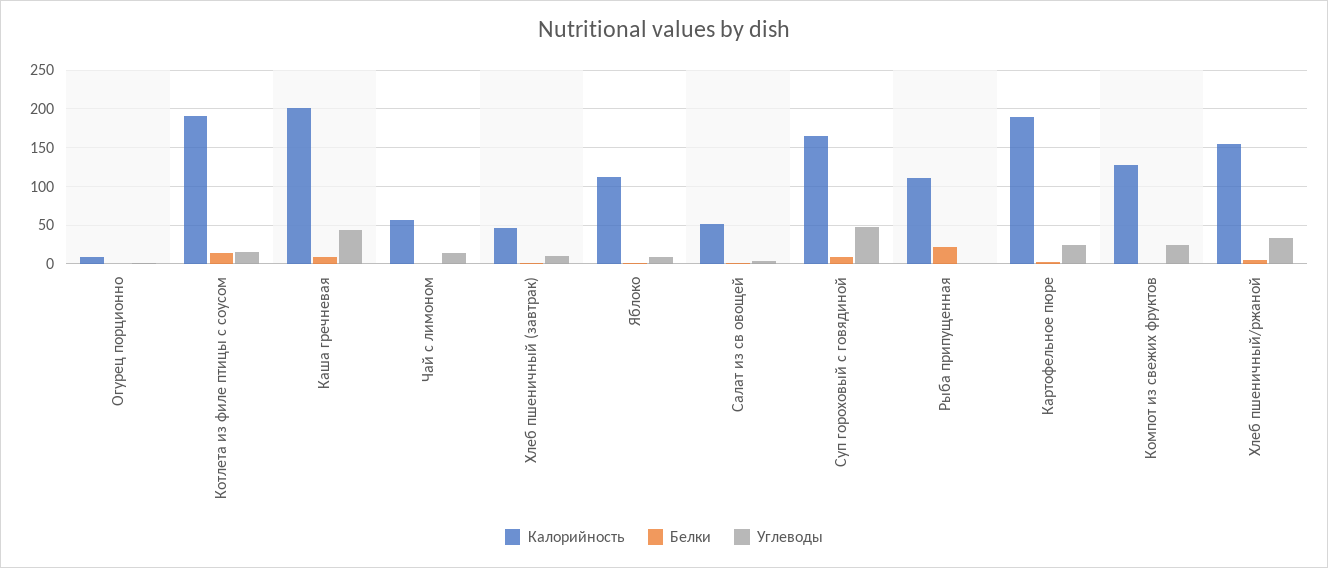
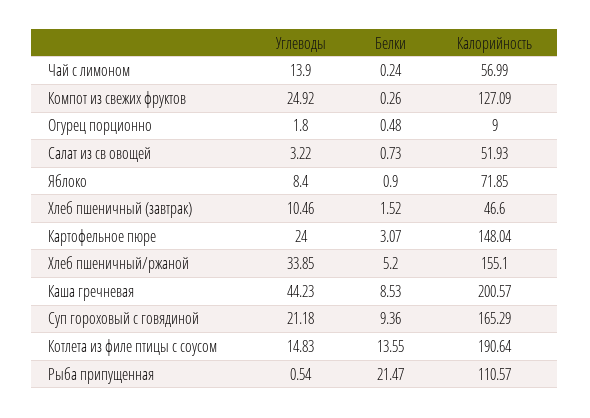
  {
    "Калорийность": {
      "Огурец порционно": 9,
      "Котлета из филе птицы с соусом": 190.64,
      "Каша гречневая": 200.57,
      "Чай с лимоном": 56.99,
      "Хлеб пшеничный (завтрак)": 46.6,
-     "Яблоко": 110,
+     "Яблоко": 71.85,
      "Салат из св овощей": 51.93,
      "Суп гороховый с говядиной": 165.29,
      "Рыба припущенная": 110.57,
-     "Картофельное пюре": 190,
+     "Картофельное пюре": 148.04,
      "Компот из свежих фруктов": 127.09,
      "Хлеб пшеничный/ржаной": 155.1
    },
    "Белки": {
      "Огурец порционно": 0.48,
      "Котлета из филе птицы с соусом": 13.55,
      "Каша гречневая": 8.53,
      "Чай с лимоном": 0.24,
      "Хлеб пшеничный (завтрак)": 1.52,
      "Яблоко": 0.9,
      "Салат из св овощей": 0.73,
      "Суп гороховый с говядиной": 9.36,
      "Рыба припущенная": 21.47,
      "Картофельное пюре": 3.07,
      "Компот из свежих фруктов": 0.26,
      "Хлеб пшеничный/ржаной": 5.2
    },
    "Углеводы": {
      "Огурец порционно": 1.8,
      "Котлета из филе птицы с соусом": 14.83,
      "Каша гречневая": 44.23,
      "Чай с лимоном": 13.9,
      "Хлеб пшеничный (завтрак)": 10.46,
      "Яблоко": 8.4,
      "Салат из св овощей": 3.22,
-     "Суп гороховый с говядиной": 50,
+     "Суп гороховый с говядиной": 21.18,
      "Рыба припущенная": 0.54,
      "Картофельное пюре": 24,
      "Компот из свежих фруктов": 24.92,
      "Хлеб пшеничный/ржаной": 33.85
    }
  }

